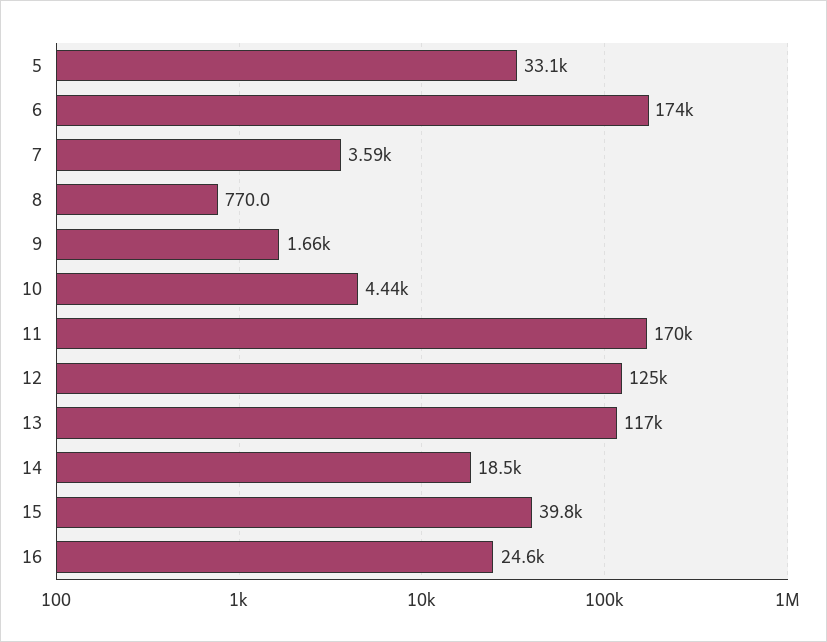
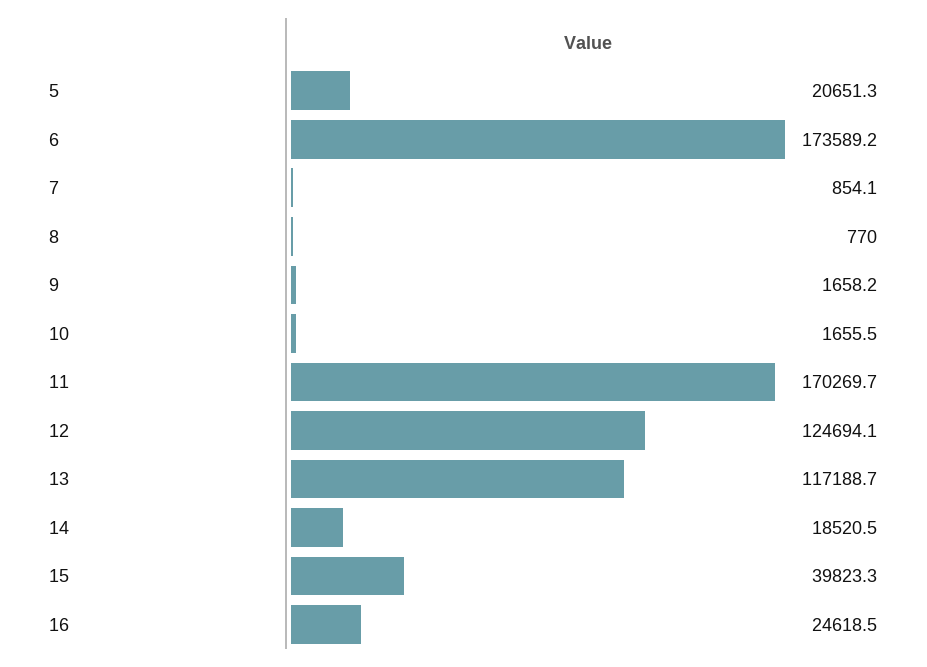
  {
-   "5": 33100,
+   "5": 20651.3,
    "6": 173589.2,
-   "7": 3590,
+   "7": 854.1,
    "8": 770,
    "9": 1658.2,
-   "10": 4440,
+   "10": 1655.5,
    "11": 170269.7,
    "12": 124694.1,
    "13": 117188.7,
    "14": 18520.5,
    "15": 39823.3,
    "16": 24618.5
  }

